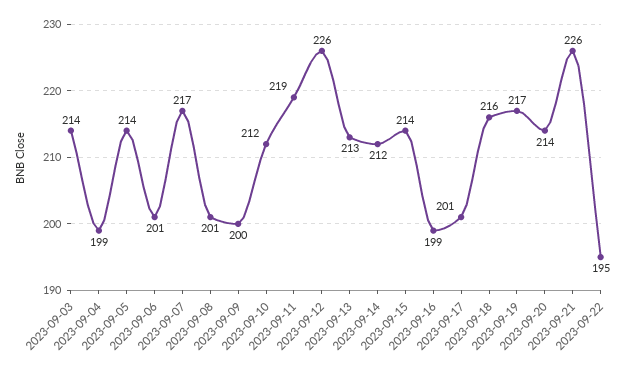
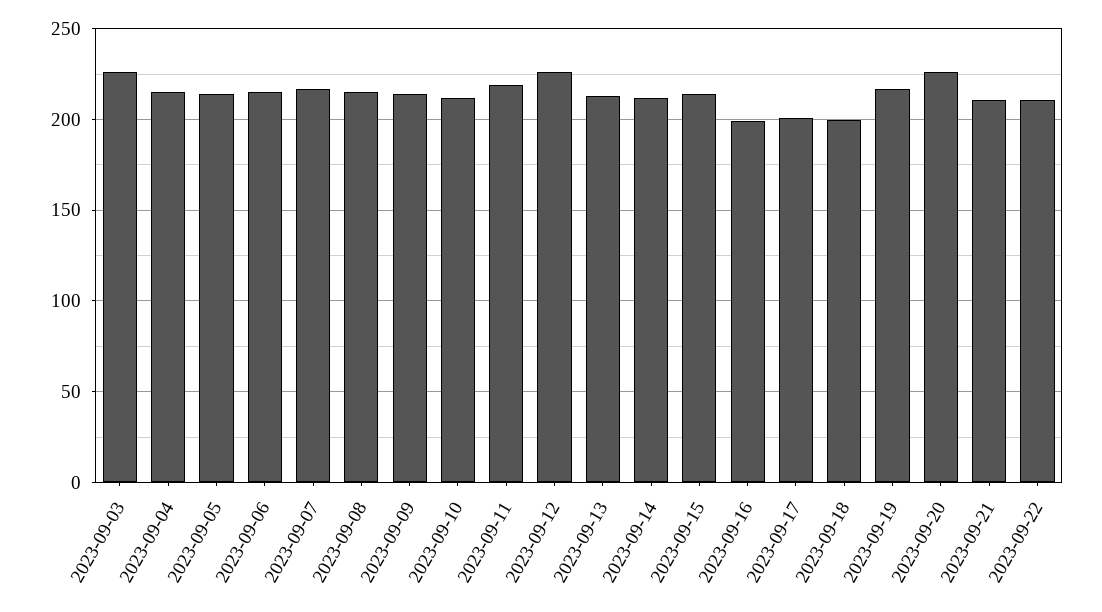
  {
-   "2023-09-03": 214,
+   "2023-09-03": 225,
-   "2023-09-04": 199,
+   "2023-09-04": 215,
    "2023-09-05": 214,
-   "2023-09-06": 201,
+   "2023-09-06": 215,
    "2023-09-07": 217,
-   "2023-09-08": 201,
+   "2023-09-08": 215,
-   "2023-09-09": 200,
+   "2023-09-09": 215,
    "2023-09-10": 212,
    "2023-09-11": 219,
    "2023-09-12": 226,
    "2023-09-13": 213,
    "2023-09-14": 212,
    "2023-09-15": 214,
    "2023-09-16": 199,
    "2023-09-17": 201,
-   "2023-09-18": 216,
+   "2023-09-18": 200,
    "2023-09-19": 217,
-   "2023-09-20": 214,
+   "2023-09-20": 225,
-   "2023-09-21": 226,
+   "2023-09-21": 210,
-   "2023-09-22": 195
+   "2023-09-22": 210
  }

